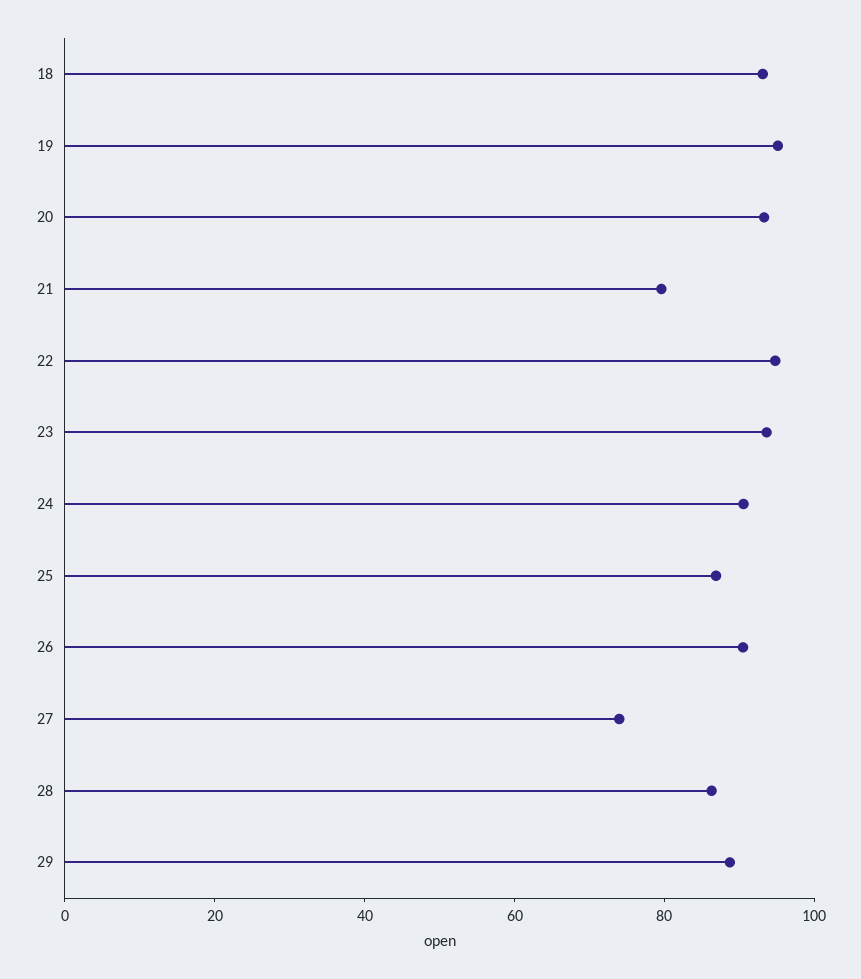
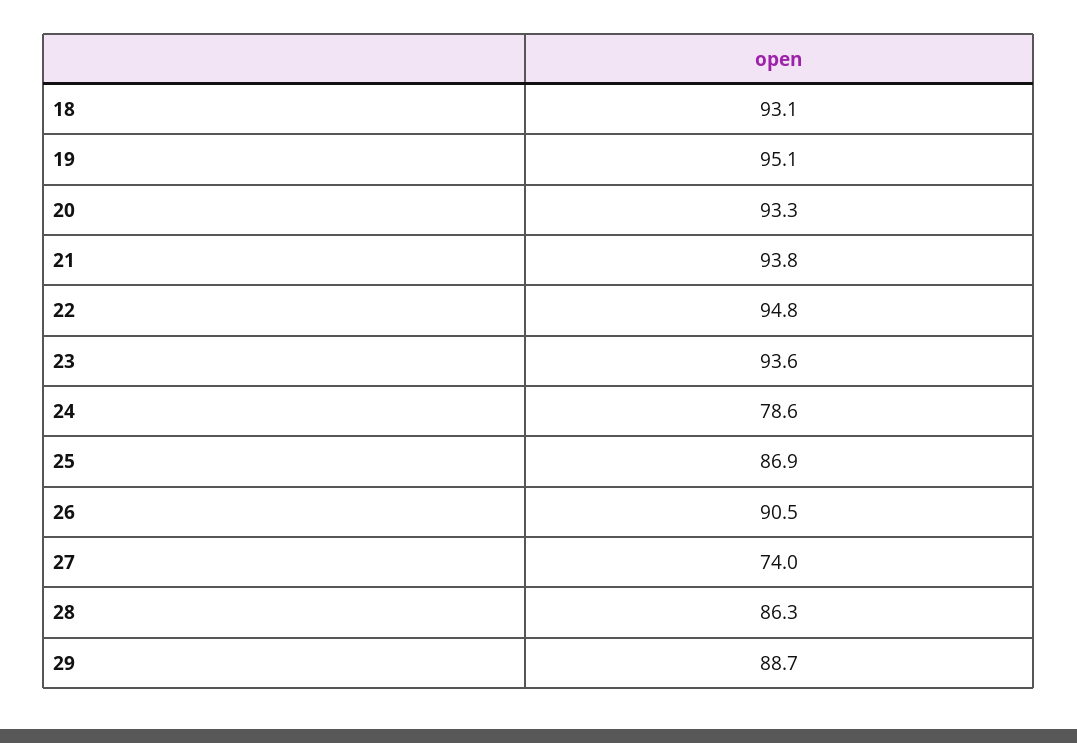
  {
    "18": 93.1,
    "19": 95.1,
    "20": 93.3,
-   "21": 80,
+   "21": 93.8,
    "22": 94.8,
    "23": 93.6,
-   "24": 90,
+   "24": 78.6,
    "25": 86.9,
    "26": 90.5,
    "27": 74,
    "28": 86.3,
    "29": 88.7
  }

